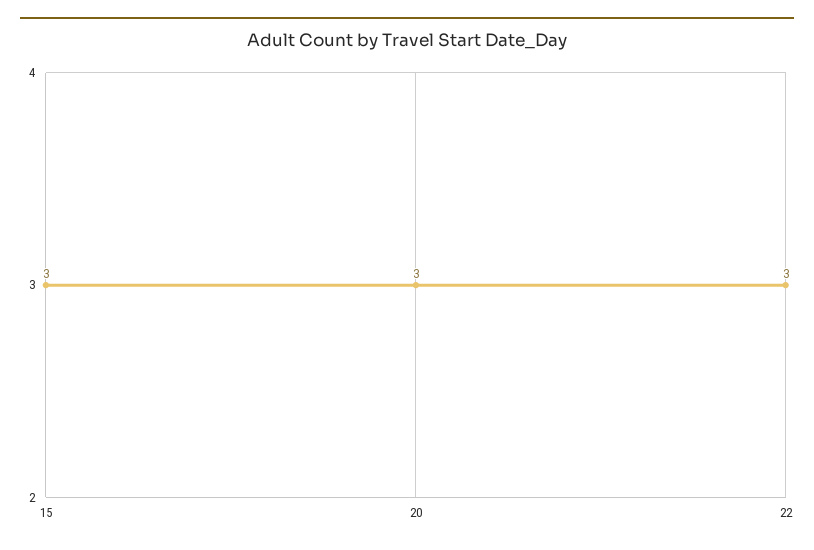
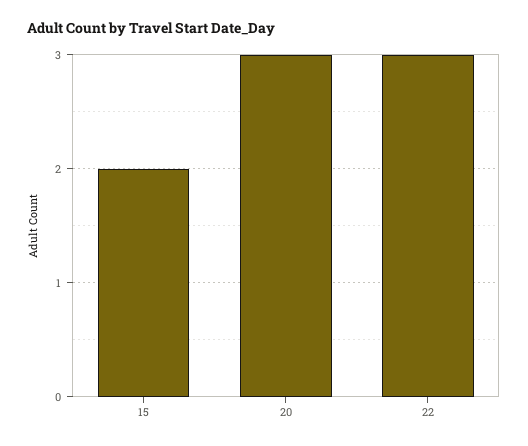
  {
-   "15": 3,
+   "15": 2,
    "20": 3,
    "22": 3
  }

